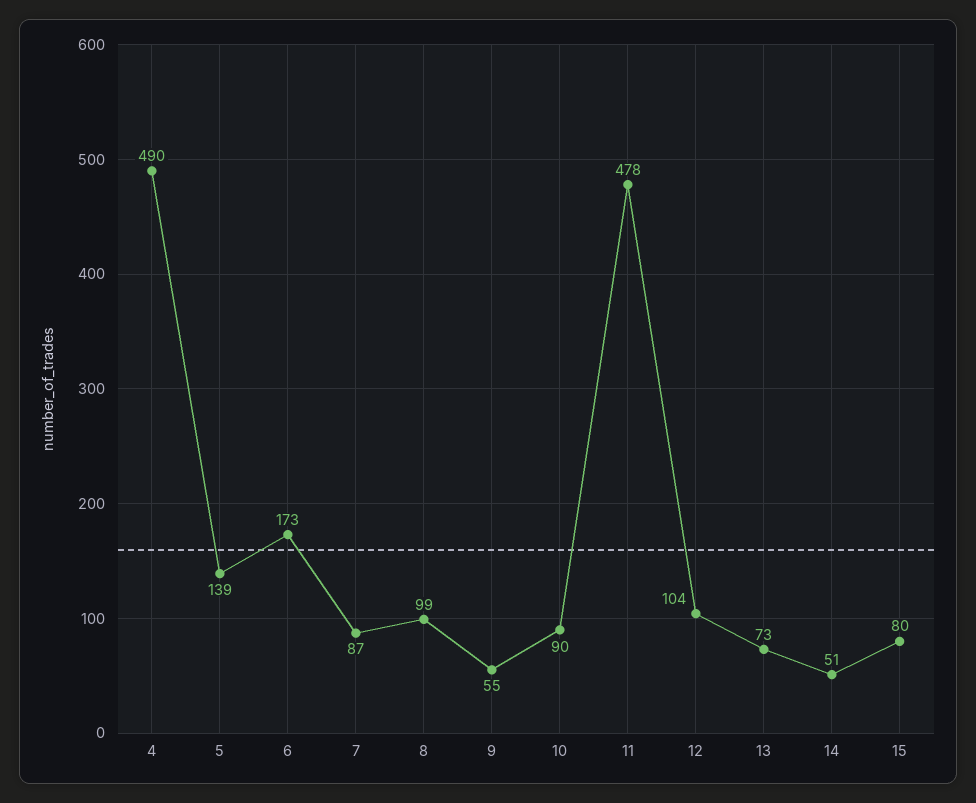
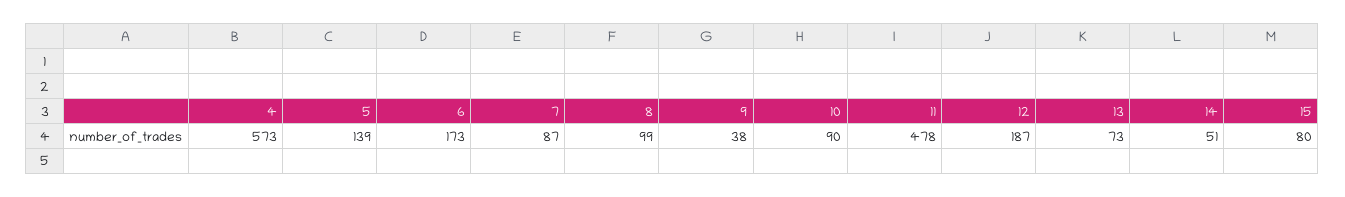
  {
-   "4": 490,
+   "4": 573,
    "5": 139,
    "6": 173,
    "7": 87,
    "8": 99,
-   "9": 55,
+   "9": 38,
    "10": 90,
    "11": 478,
-   "12": 104,
+   "12": 187,
    "13": 73,
    "14": 51,
    "15": 80
  }

